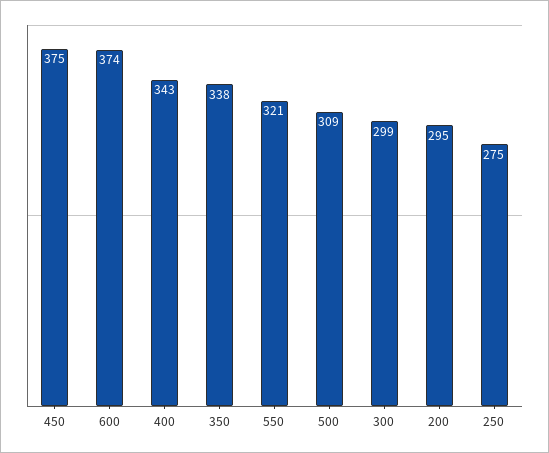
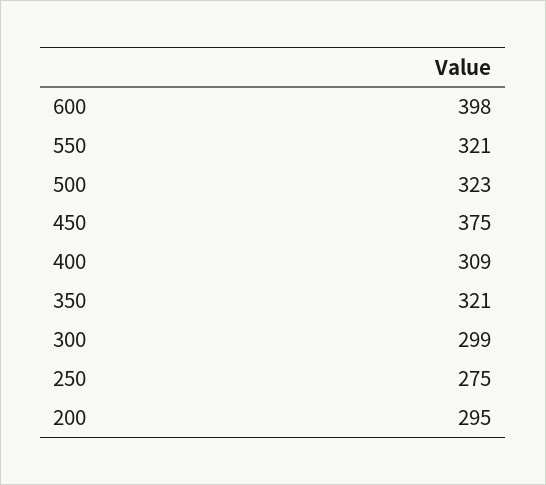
  {
    "450": 375,
-   "600": 374,
+   "600": 398,
-   "400": 343,
+   "400": 309,
-   "350": 338,
+   "350": 321,
    "550": 321,
-   "500": 309,
+   "500": 323,
    "300": 299,
    "200": 295,
    "250": 275
  }

